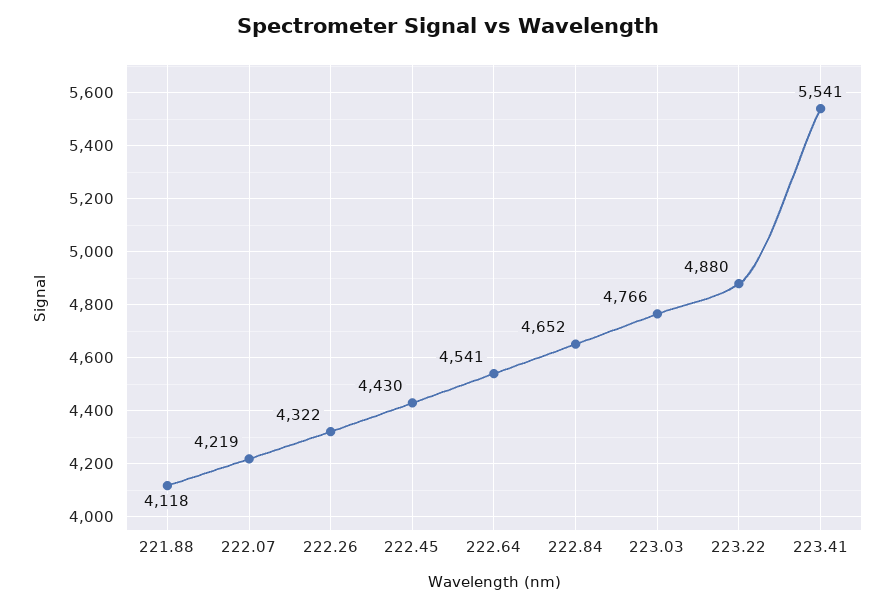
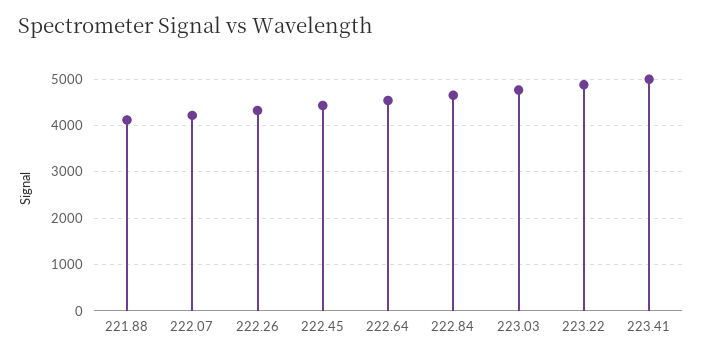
  {
    "221.88": 4118,
    "222.07": 4219,
    "222.26": 4322,
    "222.45": 4430,
    "222.64": 4541,
    "222.84": 4652,
    "223.03": 4766,
    "223.22": 4880,
-   "223.41": 5541
+   "223.41": 5000
  }

